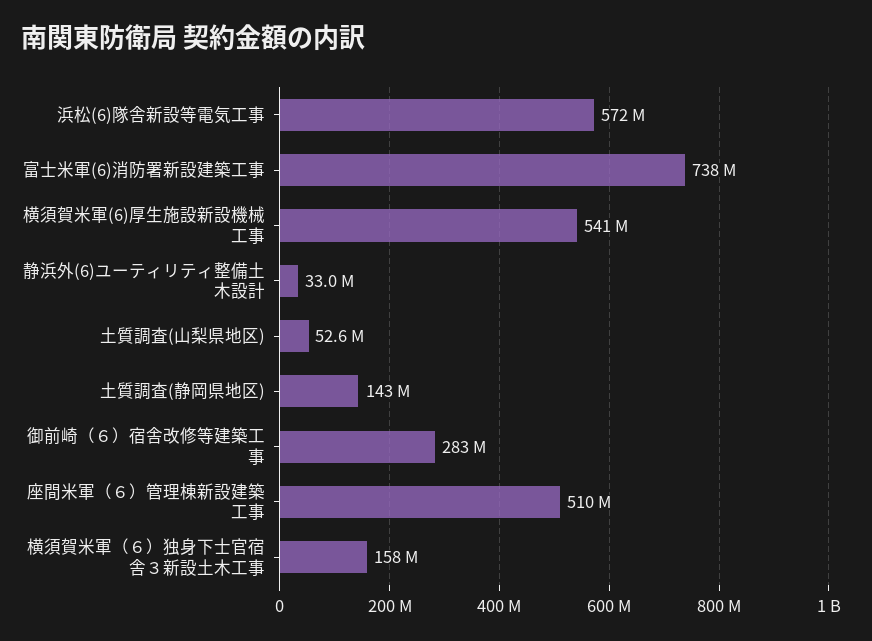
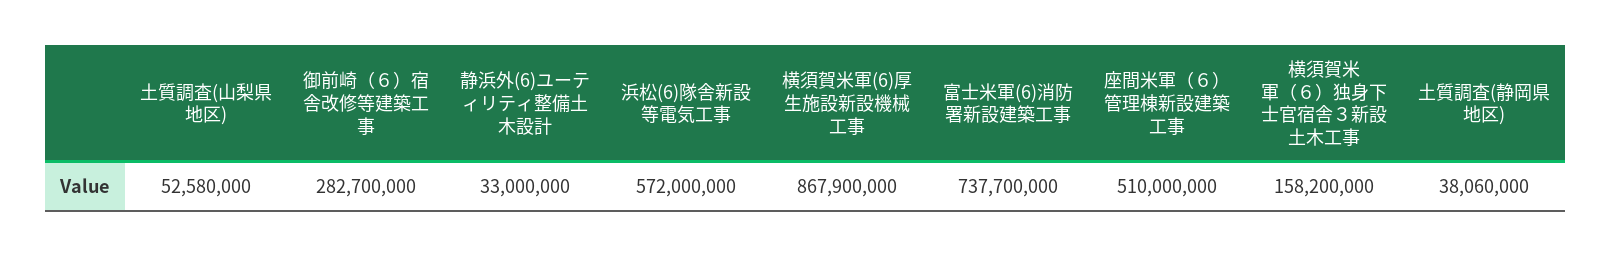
  {
    "浜松(6)隊舎新設等電気工事": 572000000,
    "富士米軍(6)消防署新設建築工事": 737700000,
-   "横須賀米軍(6)厚生施設新設機械工事": 541000000,
+   "横須賀米軍(6)厚生施設新設機械工事": 867900000,
    "静浜外(6)ユーティリティ整備土木設計": 33000000,
    "土質調査(山梨県地区)": 52580000,
-   "土質調査(静岡県地区)": 143000000,
+   "土質調査(静岡県地区)": 38060000,
    "御前崎（６）宿舎改修等建築工事": 282700000,
    "座間米軍（６）管理棟新設建築工事": 510000000,
    "横須賀米軍（６）独身下士官宿舎３新設土木工事": 158200000
  }

